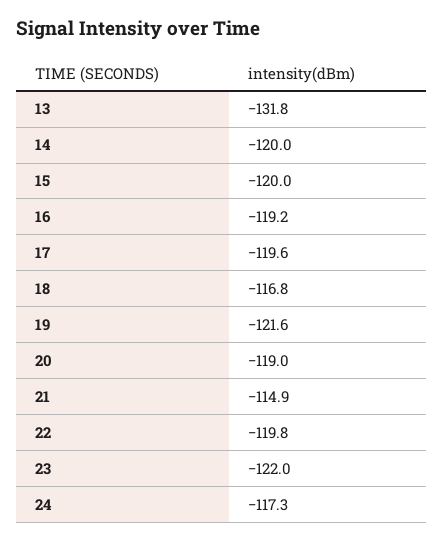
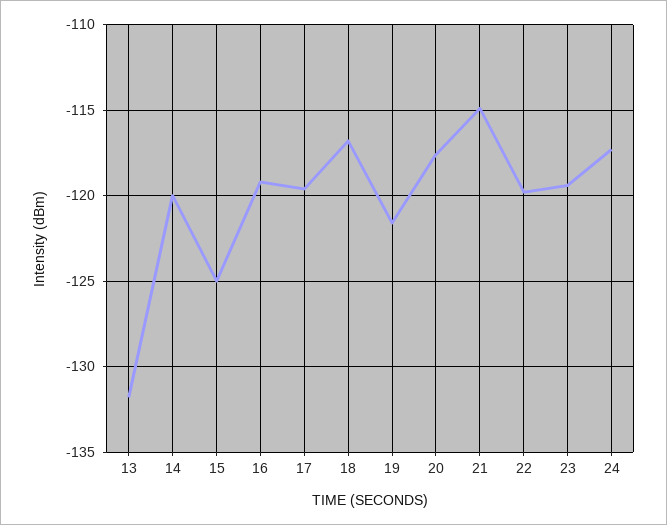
  {
    "13": -131.8,
    "14": -120,
-   "15": -120,
+   "15": -125,
    "16": -119.2,
    "17": -119.6,
    "18": -116.8,
    "19": -121.6,
-   "20": -119,
+   "20": -117.5,
    "21": -114.9,
    "22": -119.8,
-   "23": -122,
+   "23": -119.5,
    "24": -117.3
  }

